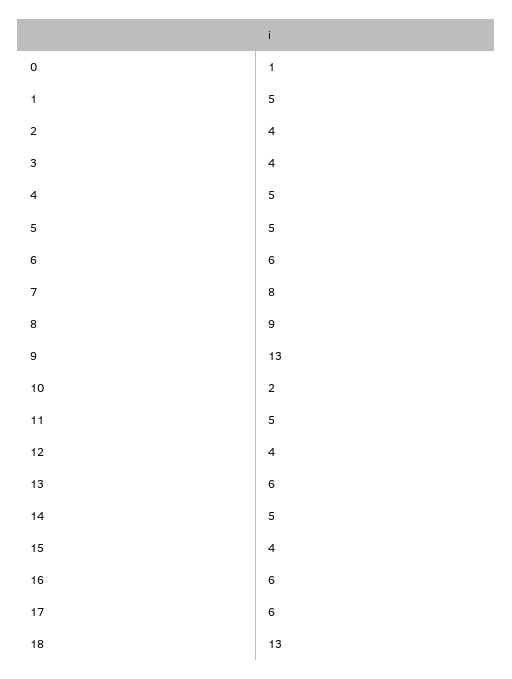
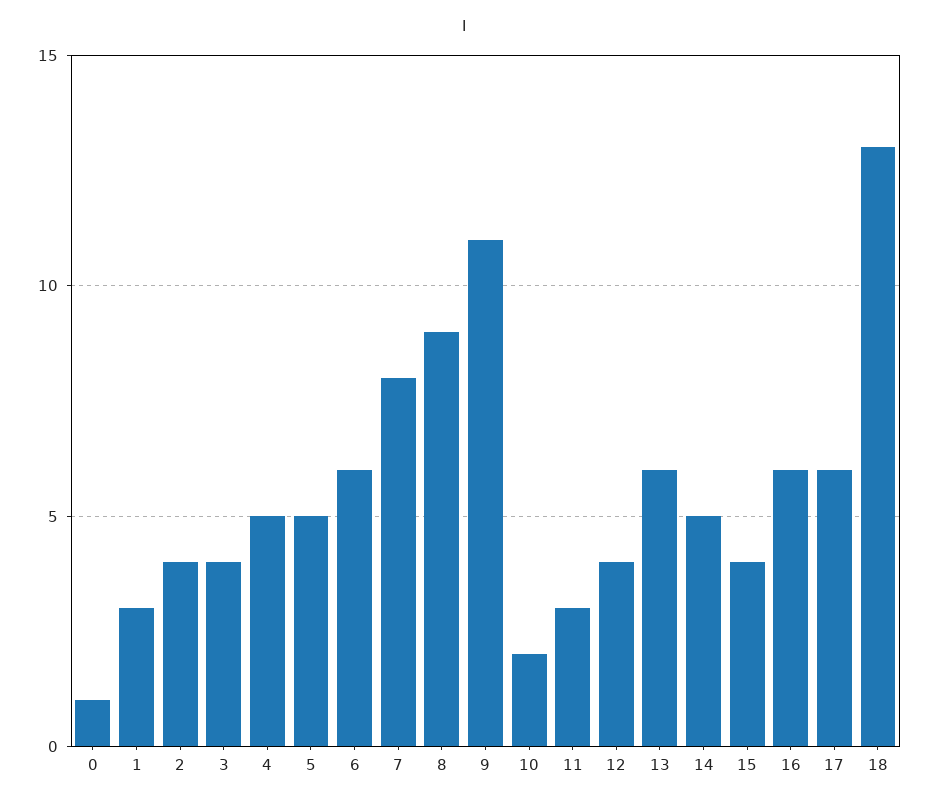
  {
    "0": 1,
-   "1": 5,
+   "1": 3,
    "2": 4,
    "3": 4,
    "4": 5,
    "5": 5,
    "6": 6,
    "7": 8,
    "8": 9,
-   "9": 13,
+   "9": 11,
    "10": 2,
-   "11": 5,
+   "11": 3,
    "12": 4,
    "13": 6,
    "14": 5,
    "15": 4,
    "16": 6,
    "17": 6,
    "18": 13
  }

